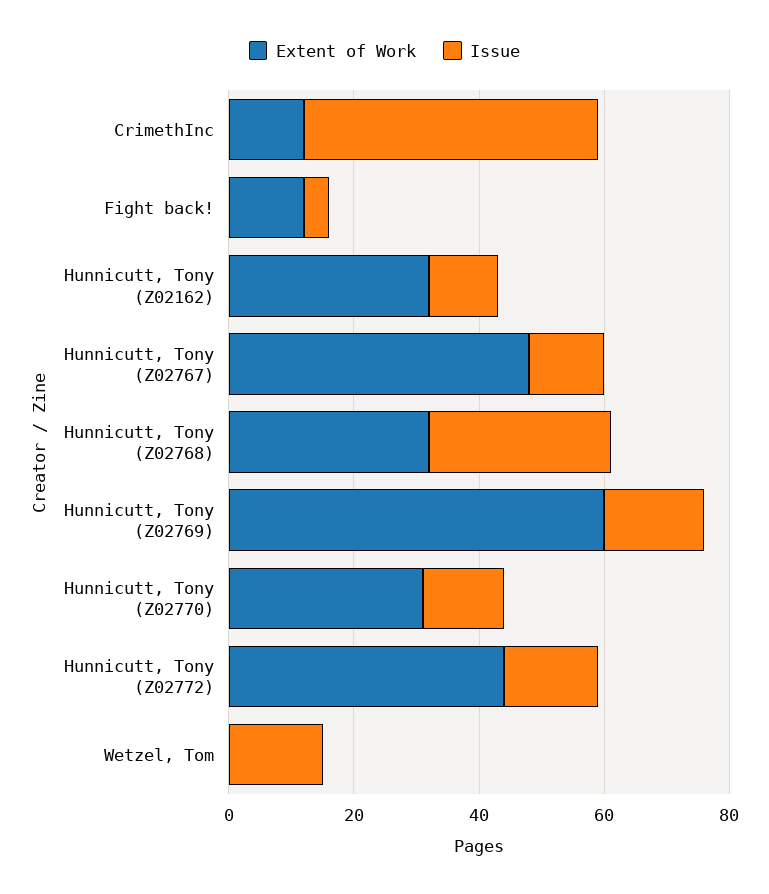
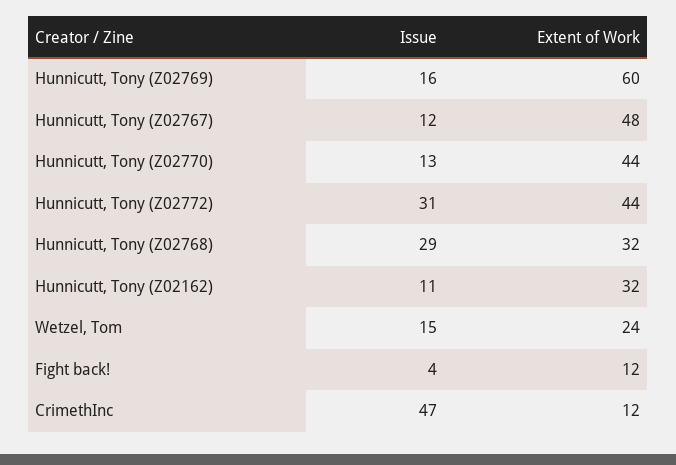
  {
    "Extent of Work": {
      "CrimethInc": 12,
      "Fight back!": 12,
      "Hunnicutt, Tony (Z02162)": 32,
      "Hunnicutt, Tony (Z02767)": 48,
      "Hunnicutt, Tony (Z02768)": 32,
      "Hunnicutt, Tony (Z02769)": 60,
-     "Hunnicutt, Tony (Z02770)": 30,
+     "Hunnicutt, Tony (Z02770)": 44,
      "Hunnicutt, Tony (Z02772)": 44,
-     "Wetzel, Tom": 0
+     "Wetzel, Tom": 24
    },
    "Issue": {
      "CrimethInc": 47,
      "Fight back!": 4,
      "Hunnicutt, Tony (Z02162)": 11,
      "Hunnicutt, Tony (Z02767)": 12,
      "Hunnicutt, Tony (Z02768)": 29,
      "Hunnicutt, Tony (Z02769)": 16,
      "Hunnicutt, Tony (Z02770)": 13,
-     "Hunnicutt, Tony (Z02772)": 15,
+     "Hunnicutt, Tony (Z02772)": 31,
      "Wetzel, Tom": 15
    }
  }

